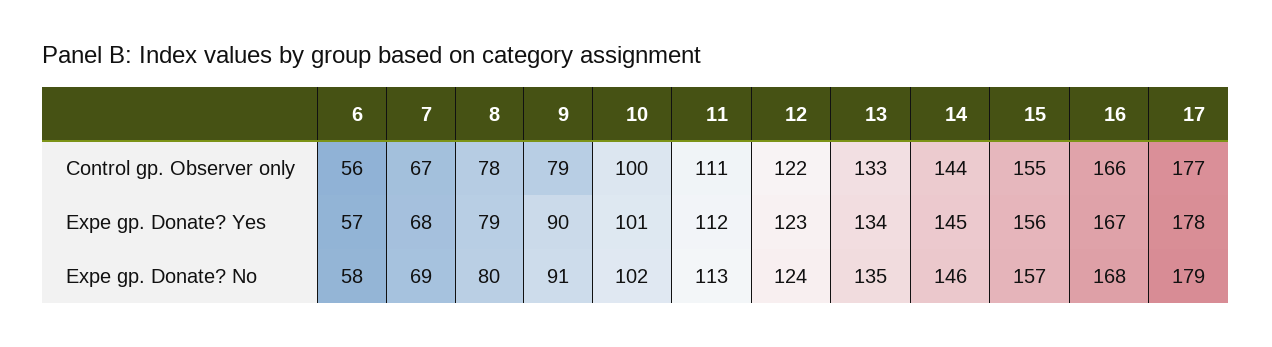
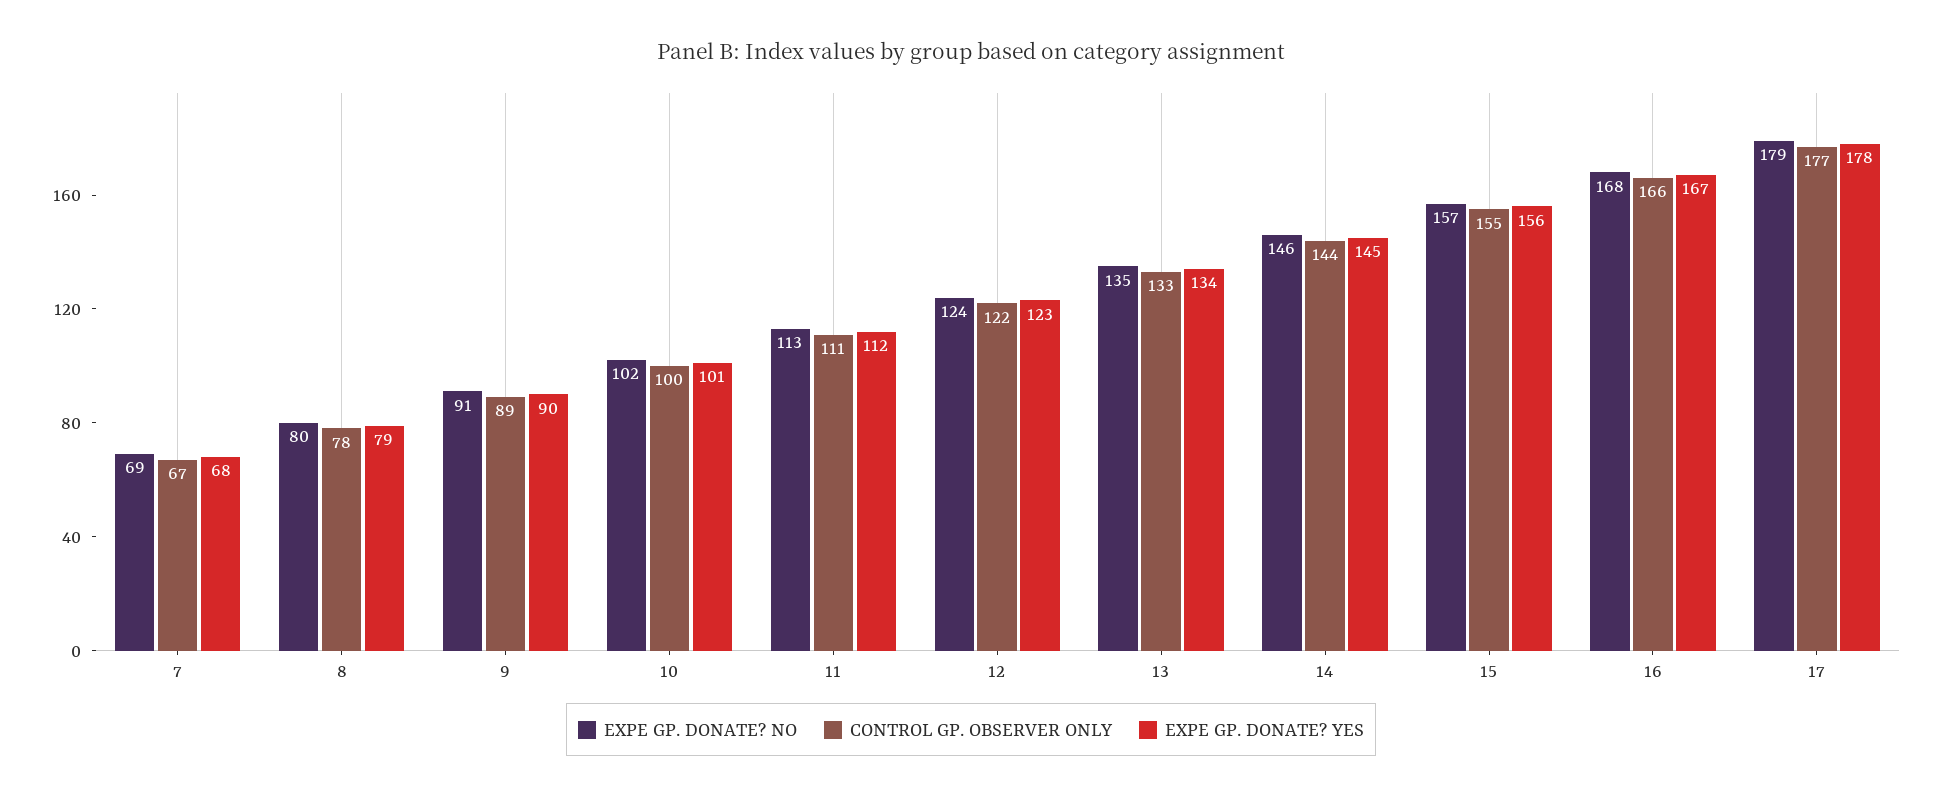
  {
    "Control gp. Observer only": {
-     "6": 56,
      "7": 67,
      "8": 78,
-     "9": 79,
+     "9": 89,
      "10": 100,
      "11": 111,
      "12": 122,
      "13": 133,
      "14": 144,
      "15": 155,
      "16": 166,
      "17": 177
    },
    "Expe gp. Donate? Yes": {
-     "6": 57,
      "7": 68,
      "8": 79,
      "9": 90,
      "10": 101,
      "11": 112,
      "12": 123,
      "13": 134,
      "14": 145,
      "15": 156,
      "16": 167,
      "17": 178
    },
    "Expe gp. Donate? No": {
-     "6": 58,
      "7": 69,
      "8": 80,
      "9": 91,
      "10": 102,
      "11": 113,
      "12": 124,
      "13": 135,
      "14": 146,
      "15": 157,
      "16": 168,
      "17": 179
    }
  }

